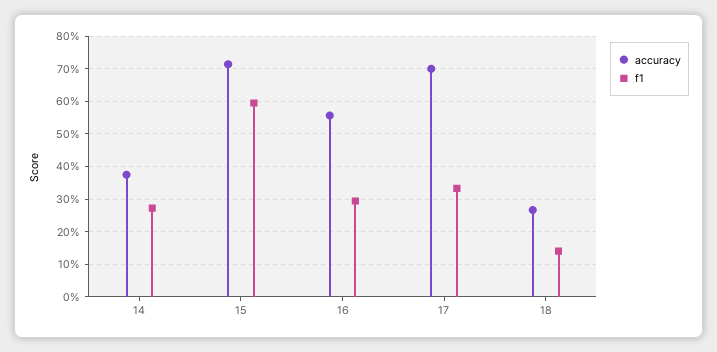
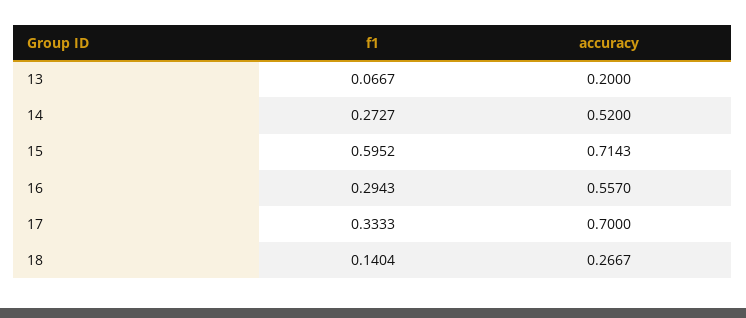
  {
    "accuracy": {
-     "14": 0.38,
+     "14": 0.52,
      "15": 0.7143,
      "16": 0.557,
      "17": 0.7,
-     "18": 0.2667
+     "18": 0.2667,
+     "13": 0.2
    },
    "f1": {
      "14": 0.2727,
      "15": 0.5952,
      "16": 0.2943,
      "17": 0.3333,
-     "18": 0.1404
+     "18": 0.1404,
+     "13": 0.0667
    }
  }

